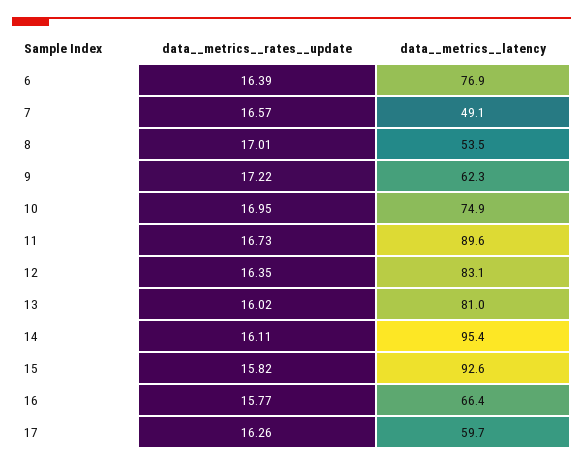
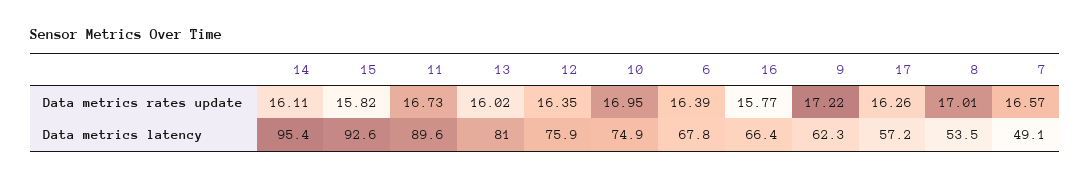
  {
    "data__metrics__rates__update": {
      "6": 16.39,
      "7": 16.57,
      "8": 17.01,
      "9": 17.22,
      "10": 16.95,
      "11": 16.73,
      "12": 16.35,
      "13": 16.02,
      "14": 16.11,
      "15": 15.82,
      "16": 15.77,
      "17": 16.26
    },
    "data__metrics__latency": {
-     "6": 76.9,
+     "6": 67.8,
      "7": 49.1,
      "8": 53.5,
      "9": 62.3,
      "10": 74.9,
      "11": 89.6,
-     "12": 83.1,
+     "12": 75.9,
      "13": 81,
      "14": 95.4,
      "15": 92.6,
      "16": 66.4,
-     "17": 59.7
+     "17": 57.2
    }
  }

